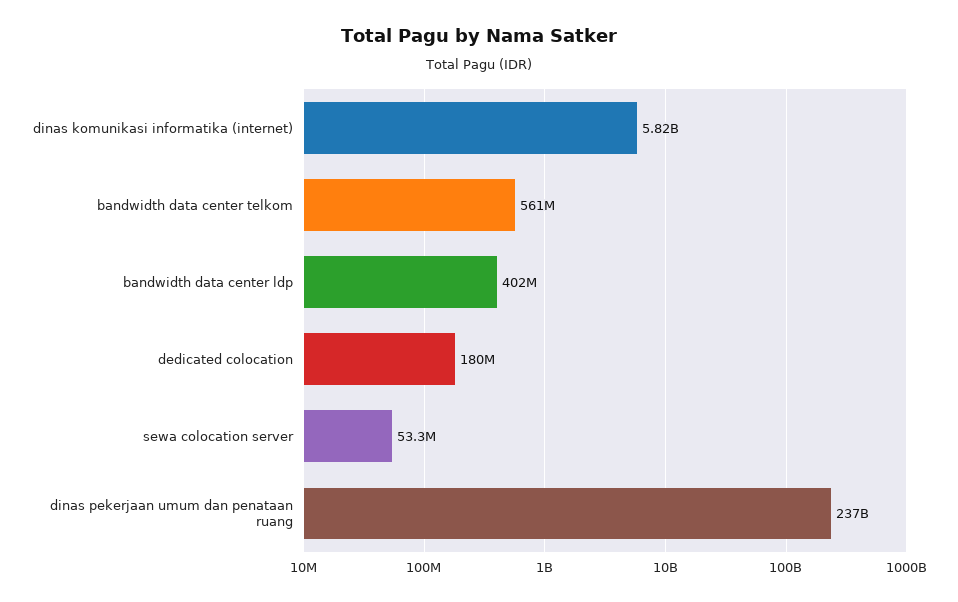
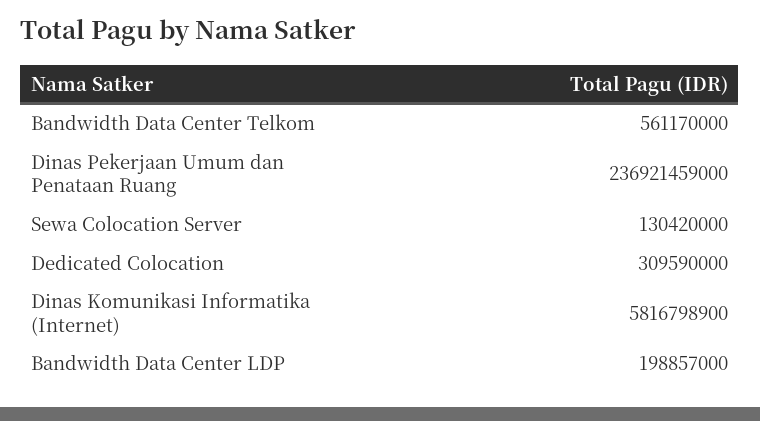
  {
    "dinas komunikasi informatika (internet)": 5816798900,
    "bandwidth data center telkom": 561170000,
-   "bandwidth data center ldp": 402000000,
+   "bandwidth data center ldp": 198857000,
-   "dedicated colocation": 180000000,
+   "dedicated colocation": 309590000,
-   "sewa colocation server": 53300000,
+   "sewa colocation server": 130420000,
    "dinas pekerjaan umum dan penataan ruang": 236921459000
  }

